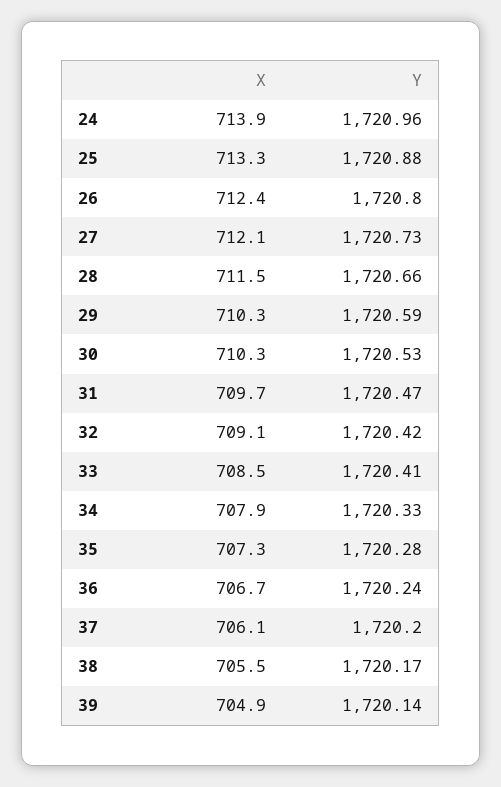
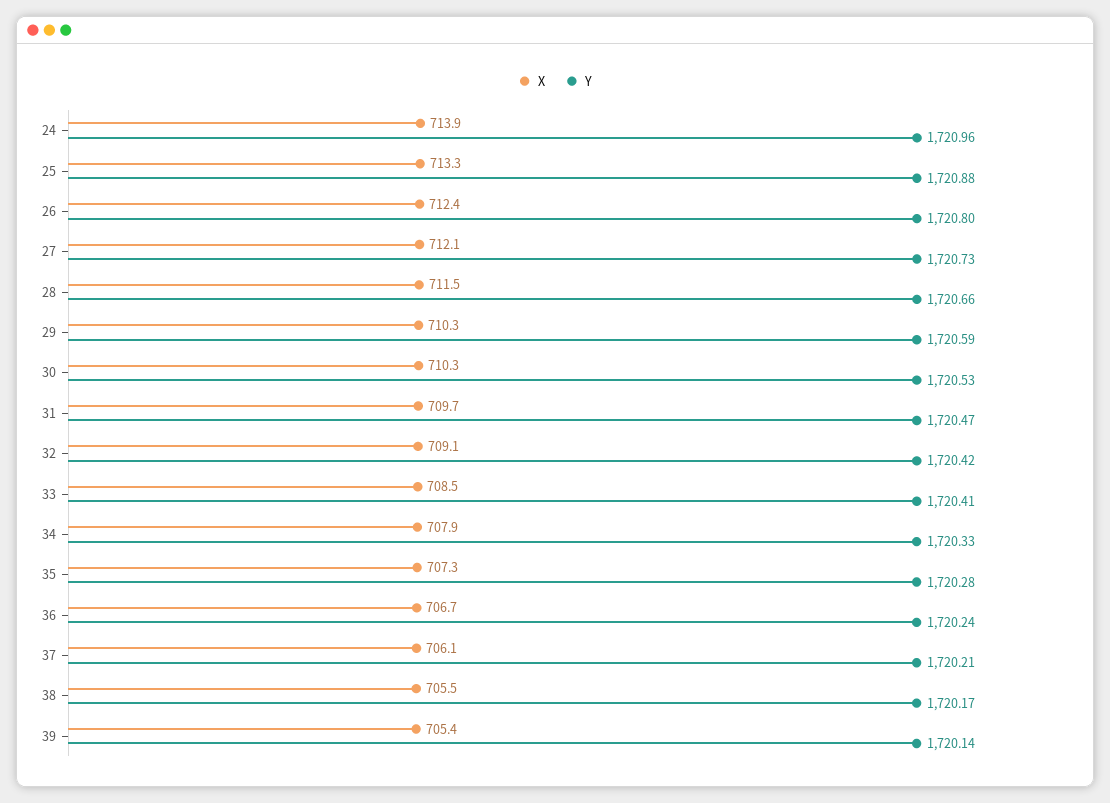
  {
    "X": {
      "24": 713.9,
      "25": 713.3,
      "26": 712.4,
      "27": 712.1,
      "28": 711.5,
      "29": 710.3,
      "30": 710.3,
      "31": 709.7,
      "32": 709.1,
      "33": 708.5,
      "34": 707.9,
      "35": 707.3,
      "36": 706.7,
      "37": 706.1,
      "38": 705.5,
-     "39": 704.9
+     "39": 705.4
    },
    "Y": {
      "24": 1720.96,
      "25": 1720.88,
      "26": 1720.8,
      "27": 1720.73,
      "28": 1720.66,
      "29": 1720.59,
      "30": 1720.53,
      "31": 1720.47,
      "32": 1720.42,
      "33": 1720.41,
      "34": 1720.33,
      "35": 1720.28,
      "36": 1720.24,
-     "37": 1720.2,
+     "37": 1720.21,
      "38": 1720.17,
      "39": 1720.14
    }
  }

